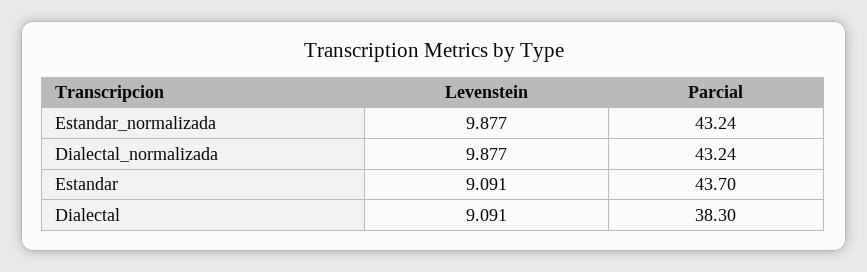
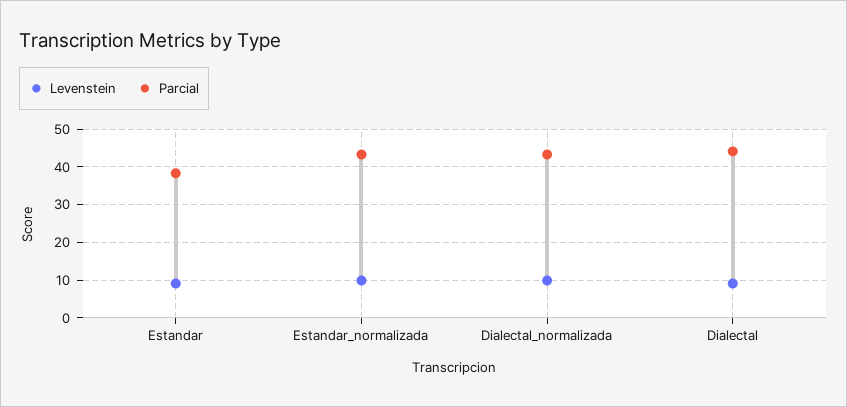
  {
    "Levenstein": {
      "Estandar_normalizada": 9.877,
      "Dialectal_normalizada": 9.877,
      "Estandar": 9.091,
      "Dialectal": 9.091
    },
    "Parcial": {
      "Estandar_normalizada": 43.24,
      "Dialectal_normalizada": 43.24,
-     "Estandar": 43.7,
+     "Estandar": 38,
-     "Dialectal": 38.3
+     "Dialectal": 44
    }
  }

